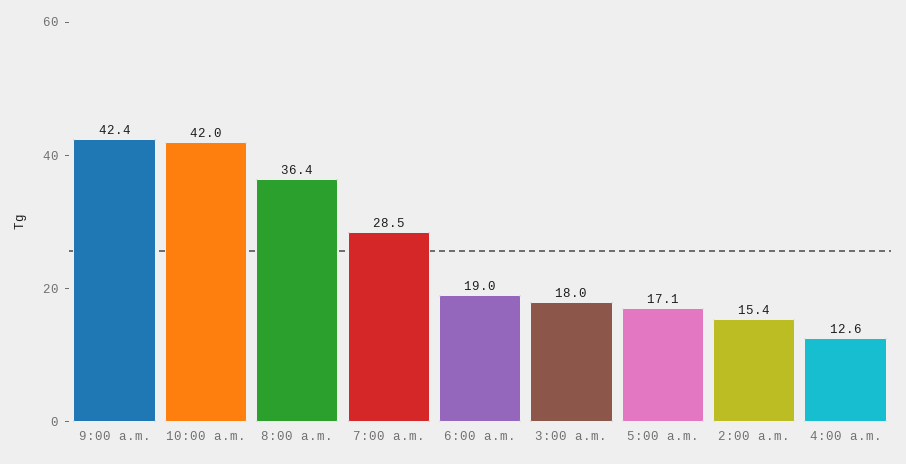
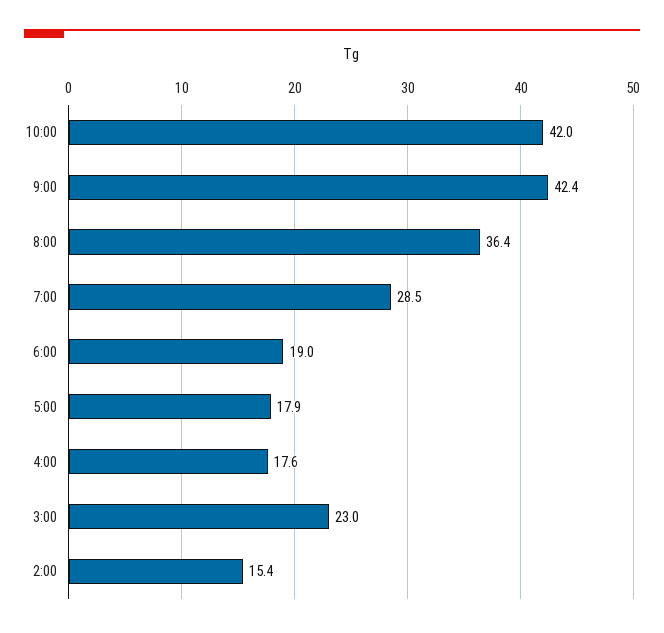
  {
    "9:00 a.m.": 42.4,
    "10:00 a.m.": 42,
    "8:00 a.m.": 36.4,
    "7:00 a.m.": 28.5,
    "6:00 a.m.": 19,
-   "3:00 a.m.": 18,
+   "3:00 a.m.": 23,
-   "5:00 a.m.": 17.1,
+   "5:00 a.m.": 17.9,
    "2:00 a.m.": 15.4,
-   "4:00 a.m.": 12.6
+   "4:00 a.m.": 17.6
  }

